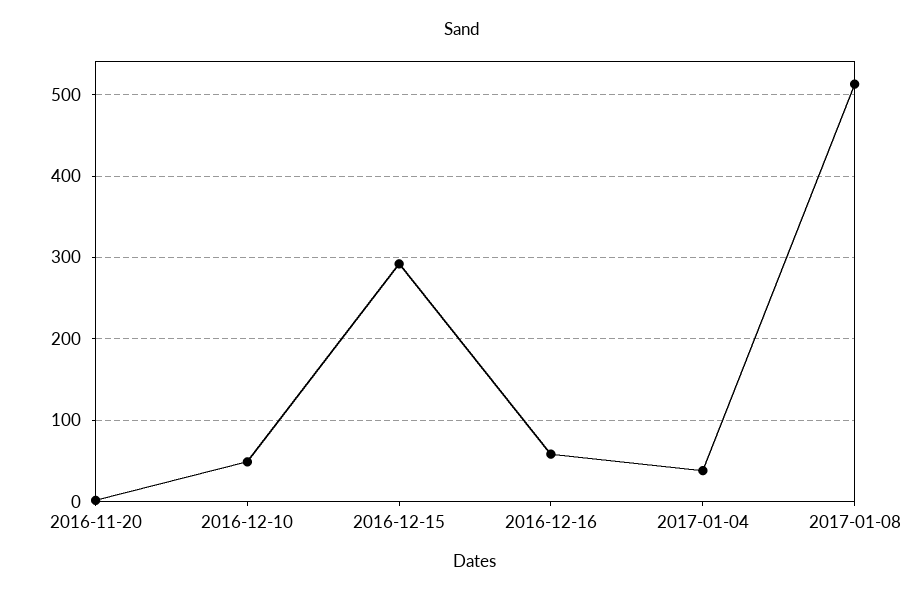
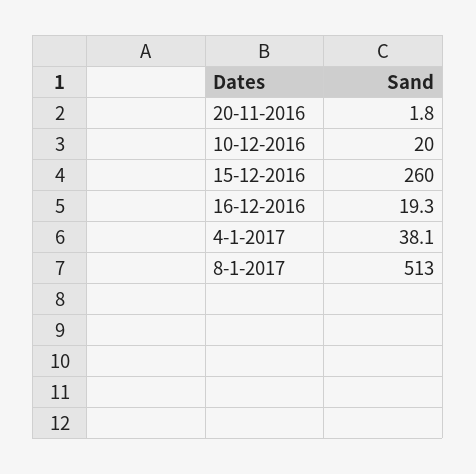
  {
    "2016-11-20": 1.8,
-   "2016-12-10": 50,
+   "2016-12-10": 20,
-   "2016-12-15": 290,
+   "2016-12-15": 260,
-   "2016-12-16": 60,
+   "2016-12-16": 19.3,
    "2017-01-04": 38.1,
    "2017-01-08": 513
  }

